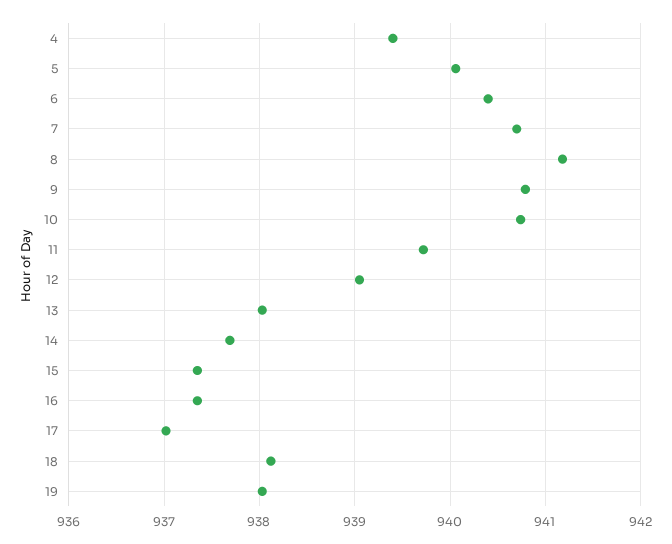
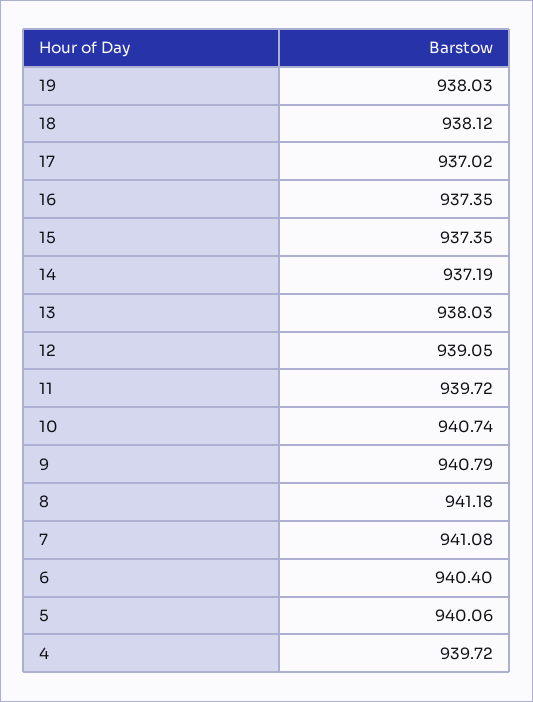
  {
-   "4": 939.4,
+   "4": 939.72,
    "5": 940.06,
    "6": 940.4,
-   "7": 940.7,
+   "7": 941.08,
    "8": 941.18,
    "9": 940.79,
    "10": 940.74,
    "11": 939.72,
    "12": 939.05,
    "13": 938.03,
-   "14": 937.7,
+   "14": 937.19,
    "15": 937.35,
    "16": 937.35,
    "17": 937.02,
    "18": 938.12,
    "19": 938.03
  }

